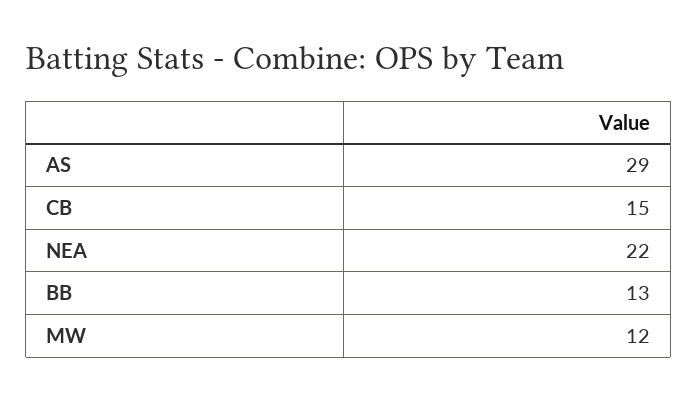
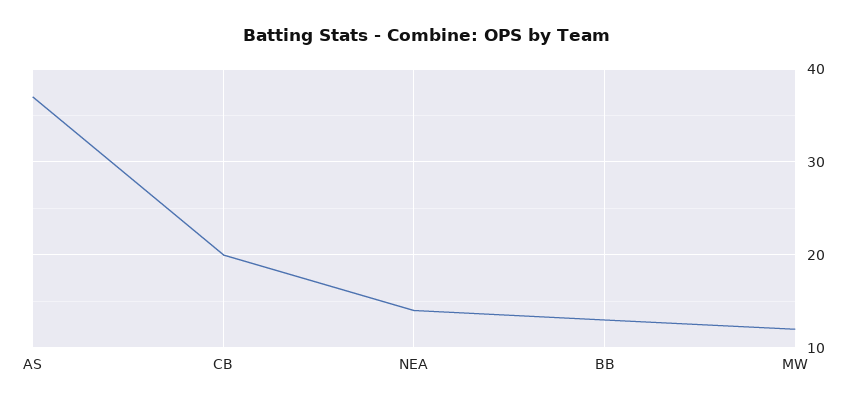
  {
-   "AS": 29,
+   "AS": 37,
-   "CB": 15,
+   "CB": 20,
-   "NEA": 22,
+   "NEA": 14,
    "BB": 13,
    "MW": 12
  }

